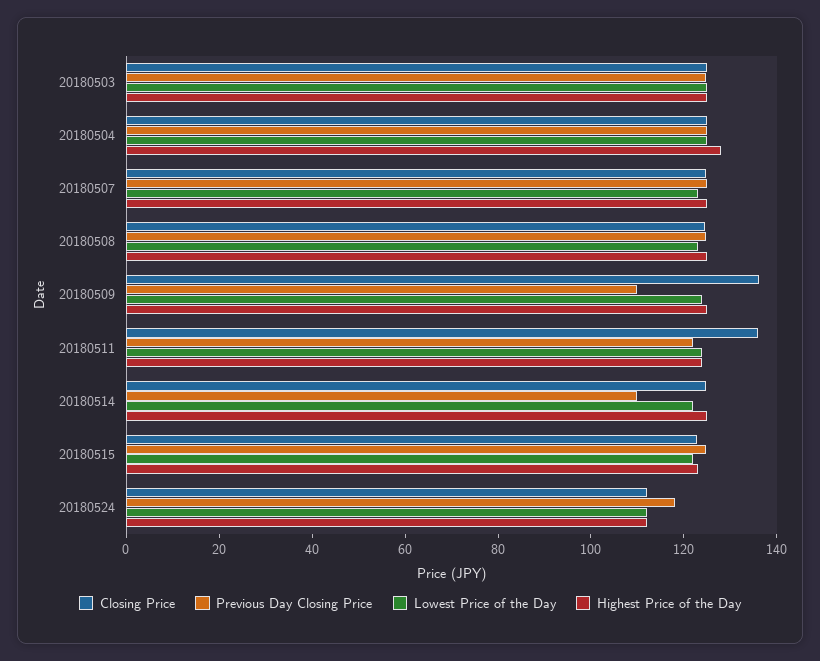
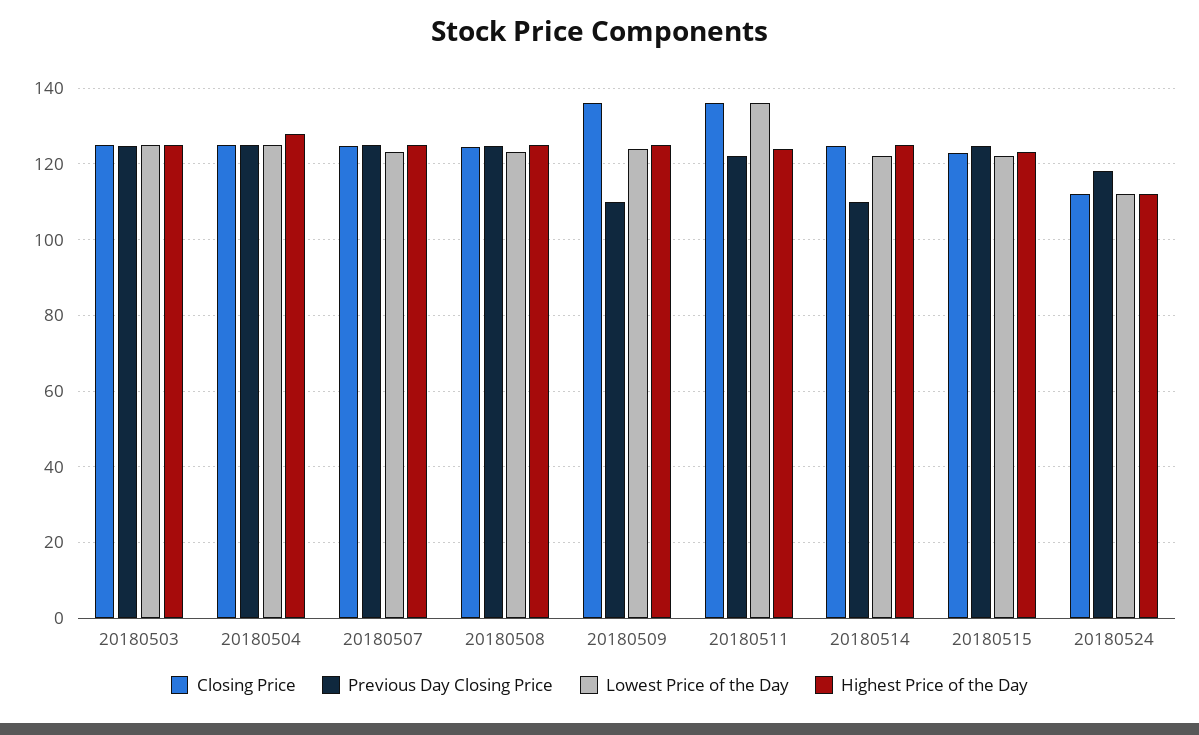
  {
    "Closing Price": {
      "20180503": 126,
      "20180504": 126,
      "20180507": 124,
      "20180508": 124,
      "20180509": 136,
      "20180511": 136,
      "20180514": 124,
      "20180515": 122,
      "20180524": 112
    },
    "Previous Day Closing Price": {
      "20180503": 124,
      "20180504": 126,
      "20180507": 126,
      "20180508": 124,
      "20180509": 110,
      "20180511": 122,
      "20180514": 110,
      "20180515": 124,
      "20180524": 118
    },
    "Lowest Price of the Day": {
      "20180503": 126,
      "20180504": 126,
      "20180507": 124,
      "20180508": 124,
      "20180509": 124,
-     "20180511": 125,
+     "20180511": 136,
      "20180514": 122,
      "20180515": 122,
      "20180524": 112
    },
    "Highest Price of the Day": {
      "20180503": 126,
      "20180504": 128,
      "20180507": 126,
      "20180508": 126,
      "20180509": 126,
      "20180511": 124,
      "20180514": 126,
      "20180515": 124,
      "20180524": 112
    }
  }

